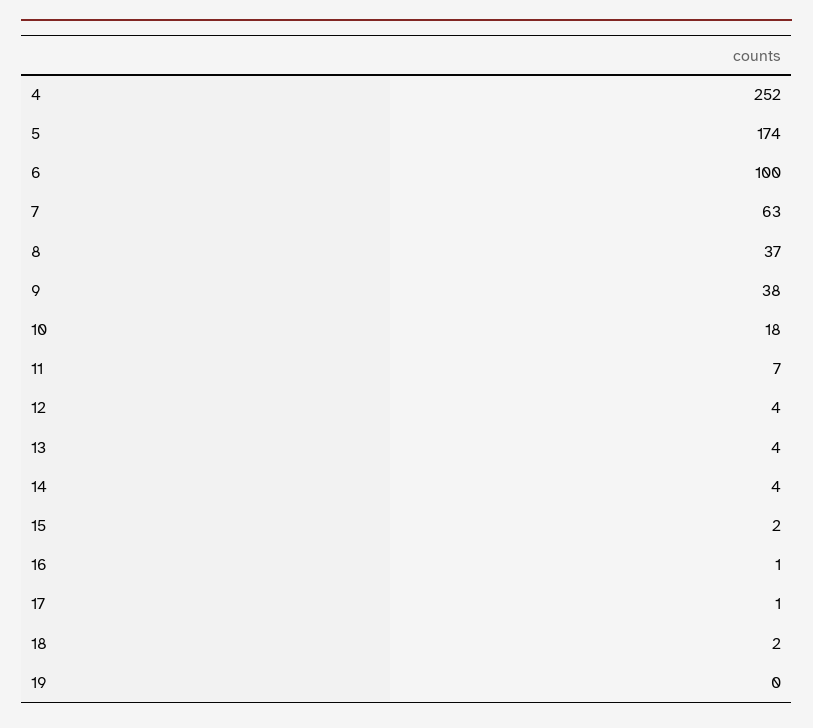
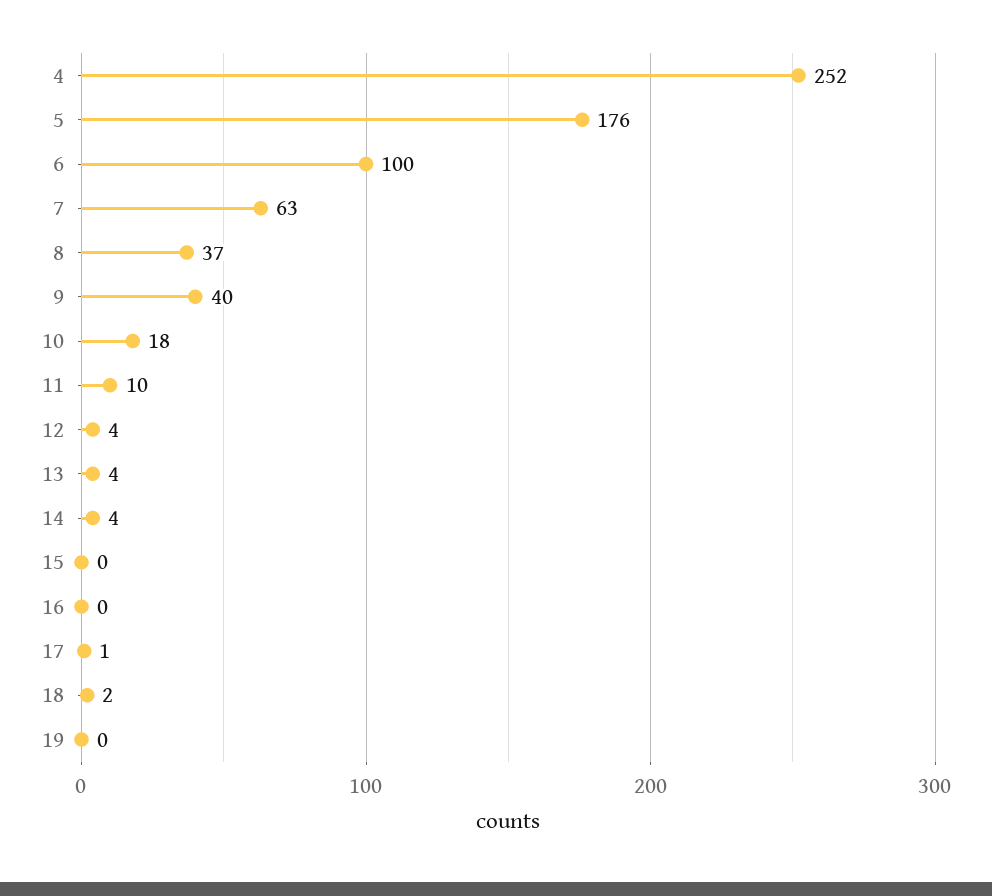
  {
    "4": 252,
-   "5": 174,
+   "5": 176,
    "6": 100,
    "7": 63,
    "8": 37,
-   "9": 38,
+   "9": 40,
    "10": 18,
-   "11": 7,
+   "11": 10,
    "12": 4,
    "13": 4,
    "14": 4,
-   "15": 2,
+   "15": 0,
-   "16": 1,
+   "16": 0,
    "17": 1,
    "18": 2,
    "19": 0
  }

